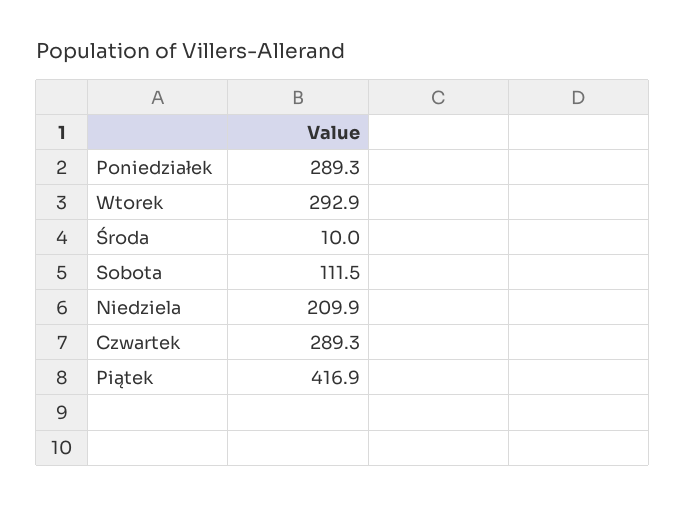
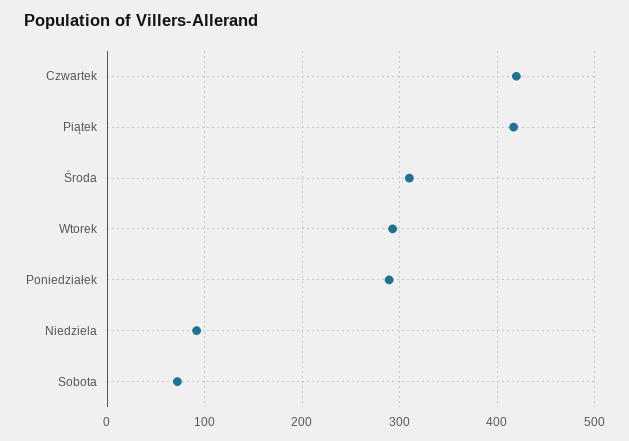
  {
    "Poniedziałek": 289.3,
    "Wtorek": 292.9,
-   "Środa": 10,
+   "Środa": 310,
-   "Sobota": 111.5,
+   "Sobota": 70,
-   "Niedziela": 209.9,
+   "Niedziela": 90,
-   "Czwartek": 289.3,
+   "Czwartek": 420,
    "Piątek": 416.9
  }

